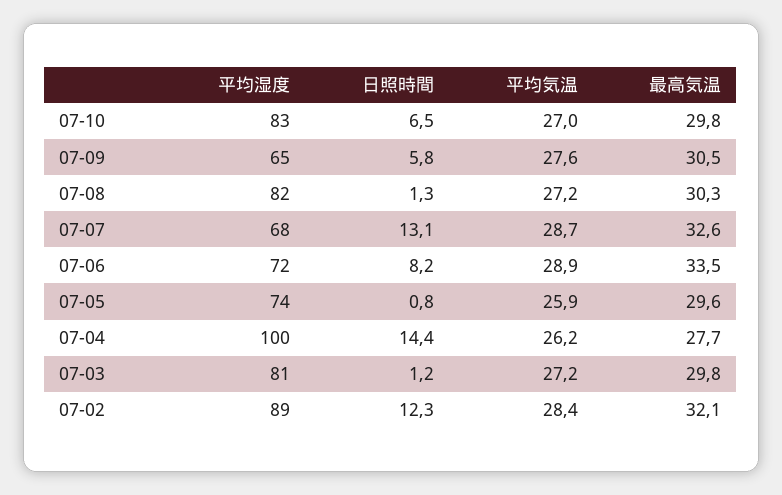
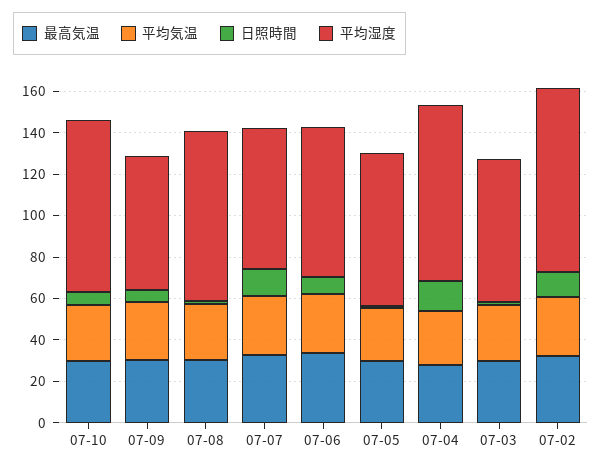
  {
    "平均湿度": {
      "07-10": 83,
      "07-09": 65,
      "07-08": 82,
      "07-07": 68,
      "07-06": 72,
      "07-05": 74,
-     "07-04": 100,
+     "07-04": 85,
-     "07-03": 81,
+     "07-03": 70,
      "07-02": 89
    },
    "日照時間": {
      "07-10": 6.5,
      "07-09": 5.8,
      "07-08": 1.3,
      "07-07": 13.1,
      "07-06": 8.2,
      "07-05": 0.8,
      "07-04": 14.4,
      "07-03": 1.2,
      "07-02": 12.3
    },
    "平均気温": {
      "07-10": 27,
      "07-09": 27.6,
      "07-08": 27.2,
      "07-07": 28.7,
      "07-06": 28.9,
      "07-05": 25.9,
      "07-04": 26.2,
      "07-03": 27.2,
      "07-02": 28.4
    },
    "最高気温": {
      "07-10": 29.8,
      "07-09": 30.5,
      "07-08": 30.3,
      "07-07": 32.6,
      "07-06": 33.5,
      "07-05": 29.6,
      "07-04": 27.7,
      "07-03": 29.8,
      "07-02": 32.1
    }
  }

